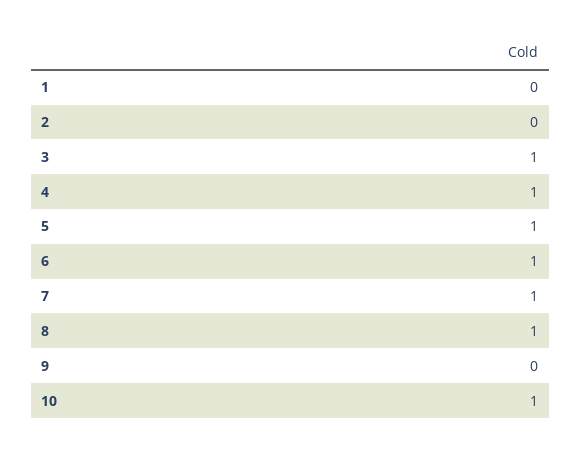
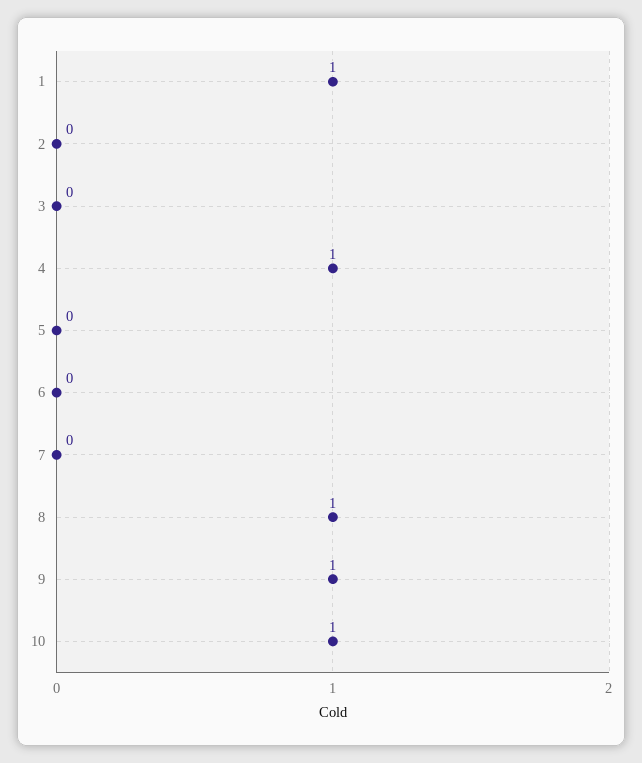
  {
-   "1": 0,
+   "1": 1,
    "2": 0,
-   "3": 1,
+   "3": 0,
    "4": 1,
-   "5": 1,
+   "5": 0,
-   "6": 1,
+   "6": 0,
-   "7": 1,
+   "7": 0,
    "8": 1,
-   "9": 0,
+   "9": 1,
    "10": 1
  }

